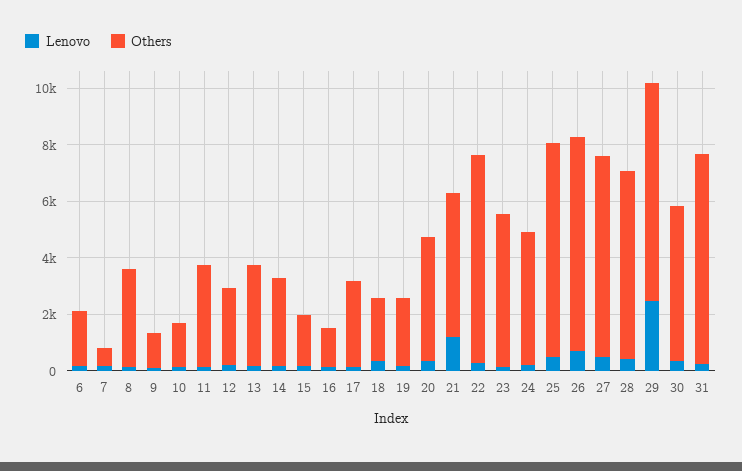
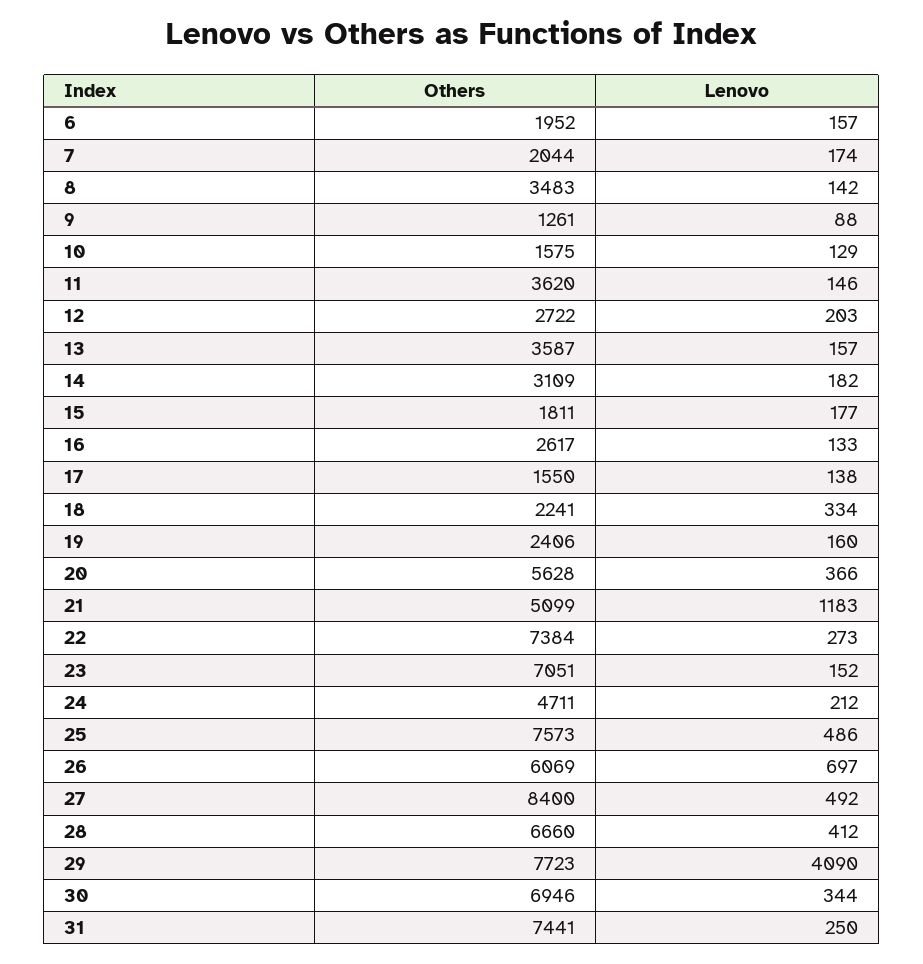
  {
    "Lenovo": {
      "6": 157,
      "7": 174,
      "8": 142,
      "9": 88,
      "10": 129,
      "11": 146,
      "12": 203,
      "13": 157,
      "14": 182,
      "15": 177,
      "16": 133,
      "17": 138,
      "18": 334,
      "19": 160,
      "20": 366,
      "21": 1183,
      "22": 273,
      "23": 152,
      "24": 212,
      "25": 486,
      "26": 697,
      "27": 492,
      "28": 412,
-     "29": 2500,
+     "29": 4090,
      "30": 344,
      "31": 250
    },
    "Others": {
      "6": 1952,
-     "7": 500,
+     "7": 2044,
      "8": 3483,
      "9": 1261,
      "10": 1575,
      "11": 3620,
      "12": 2722,
      "13": 3587,
      "14": 3109,
      "15": 1811,
-     "16": 1500,
+     "16": 2617,
-     "17": 3000,
+     "17": 1550,
      "18": 2241,
      "19": 2406,
-     "20": 4500,
+     "20": 5628,
      "21": 5099,
      "22": 7384,
-     "23": 5500,
+     "23": 7051,
      "24": 4711,
      "25": 7573,
-     "26": 7500,
+     "26": 6069,
-     "27": 7000,
+     "27": 8400,
      "28": 6660,
      "29": 7723,
-     "30": 5500,
+     "30": 6946,
      "31": 7441
    }
  }

